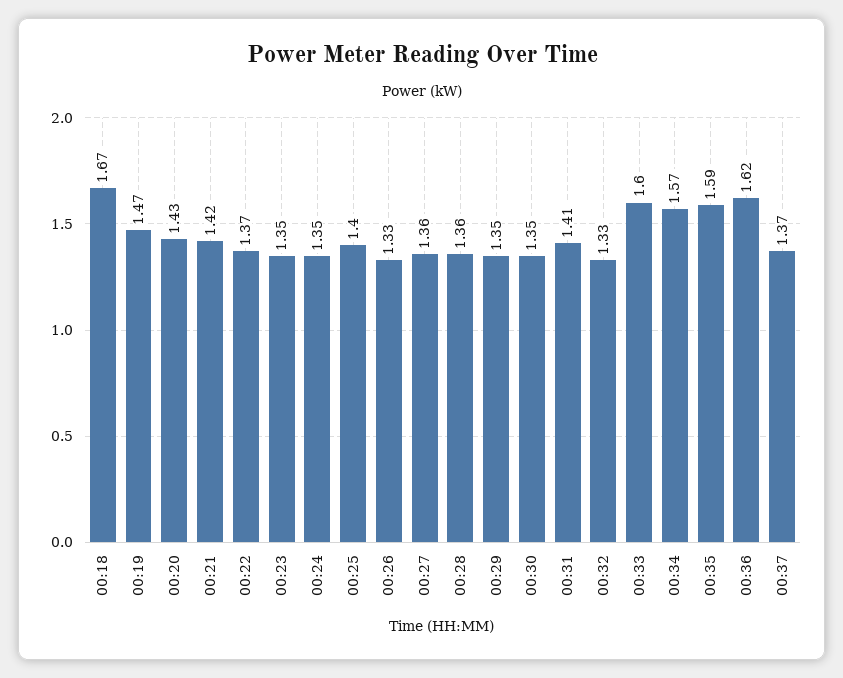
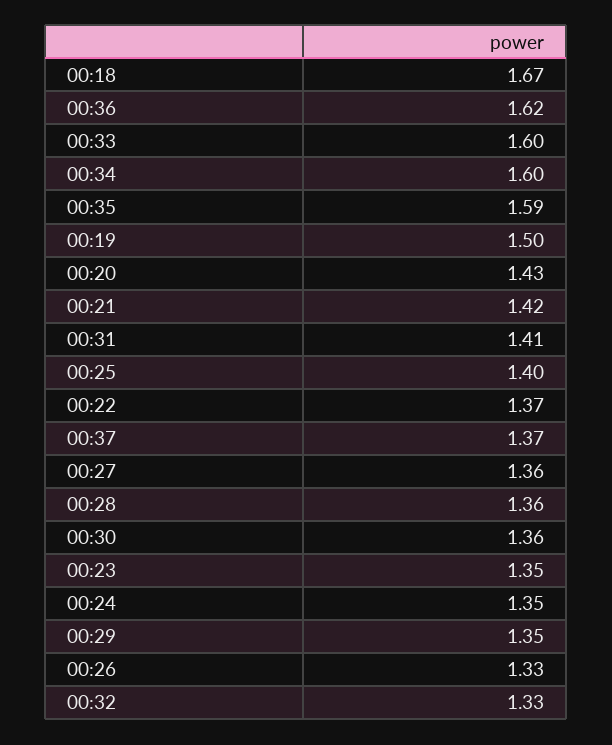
  {
    "00:18": 1.67,
-   "00:19": 1.47,
+   "00:19": 1.5,
    "00:20": 1.43,
    "00:21": 1.42,
    "00:22": 1.37,
    "00:23": 1.35,
    "00:24": 1.35,
    "00:25": 1.4,
    "00:26": 1.33,
    "00:27": 1.36,
    "00:28": 1.36,
    "00:29": 1.35,
-   "00:30": 1.35,
+   "00:30": 1.36,
    "00:31": 1.41,
    "00:32": 1.33,
    "00:33": 1.6,
-   "00:34": 1.57,
+   "00:34": 1.6,
    "00:35": 1.59,
    "00:36": 1.62,
    "00:37": 1.37
  }

